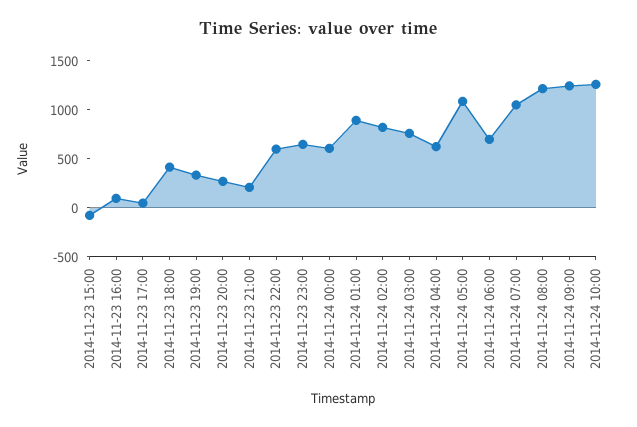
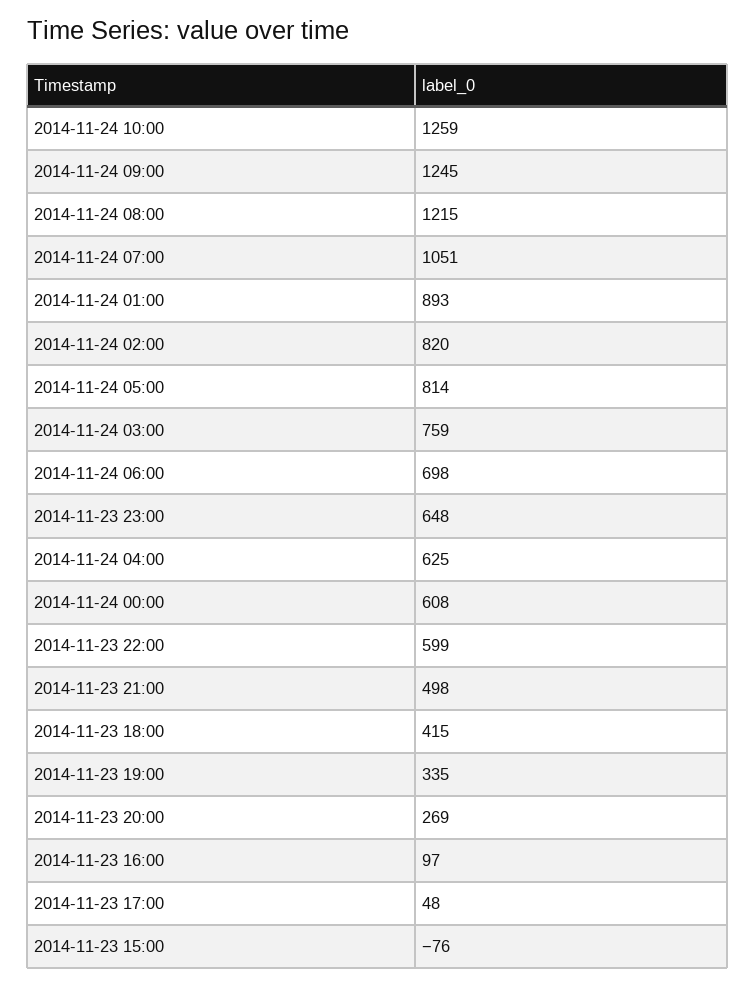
  {
    "2014-11-23 15:00": -76,
    "2014-11-23 16:00": 97,
    "2014-11-23 17:00": 48,
    "2014-11-23 18:00": 415,
    "2014-11-23 19:00": 335,
    "2014-11-23 20:00": 269,
-   "2014-11-23 21:00": 200,
+   "2014-11-23 21:00": 498,
    "2014-11-23 22:00": 599,
    "2014-11-23 23:00": 648,
    "2014-11-24 00:00": 608,
    "2014-11-24 01:00": 893,
    "2014-11-24 02:00": 820,
    "2014-11-24 03:00": 759,
    "2014-11-24 04:00": 625,
-   "2014-11-24 05:00": 1100,
+   "2014-11-24 05:00": 814,
    "2014-11-24 06:00": 698,
    "2014-11-24 07:00": 1051,
    "2014-11-24 08:00": 1215,
    "2014-11-24 09:00": 1245,
    "2014-11-24 10:00": 1259
  }

